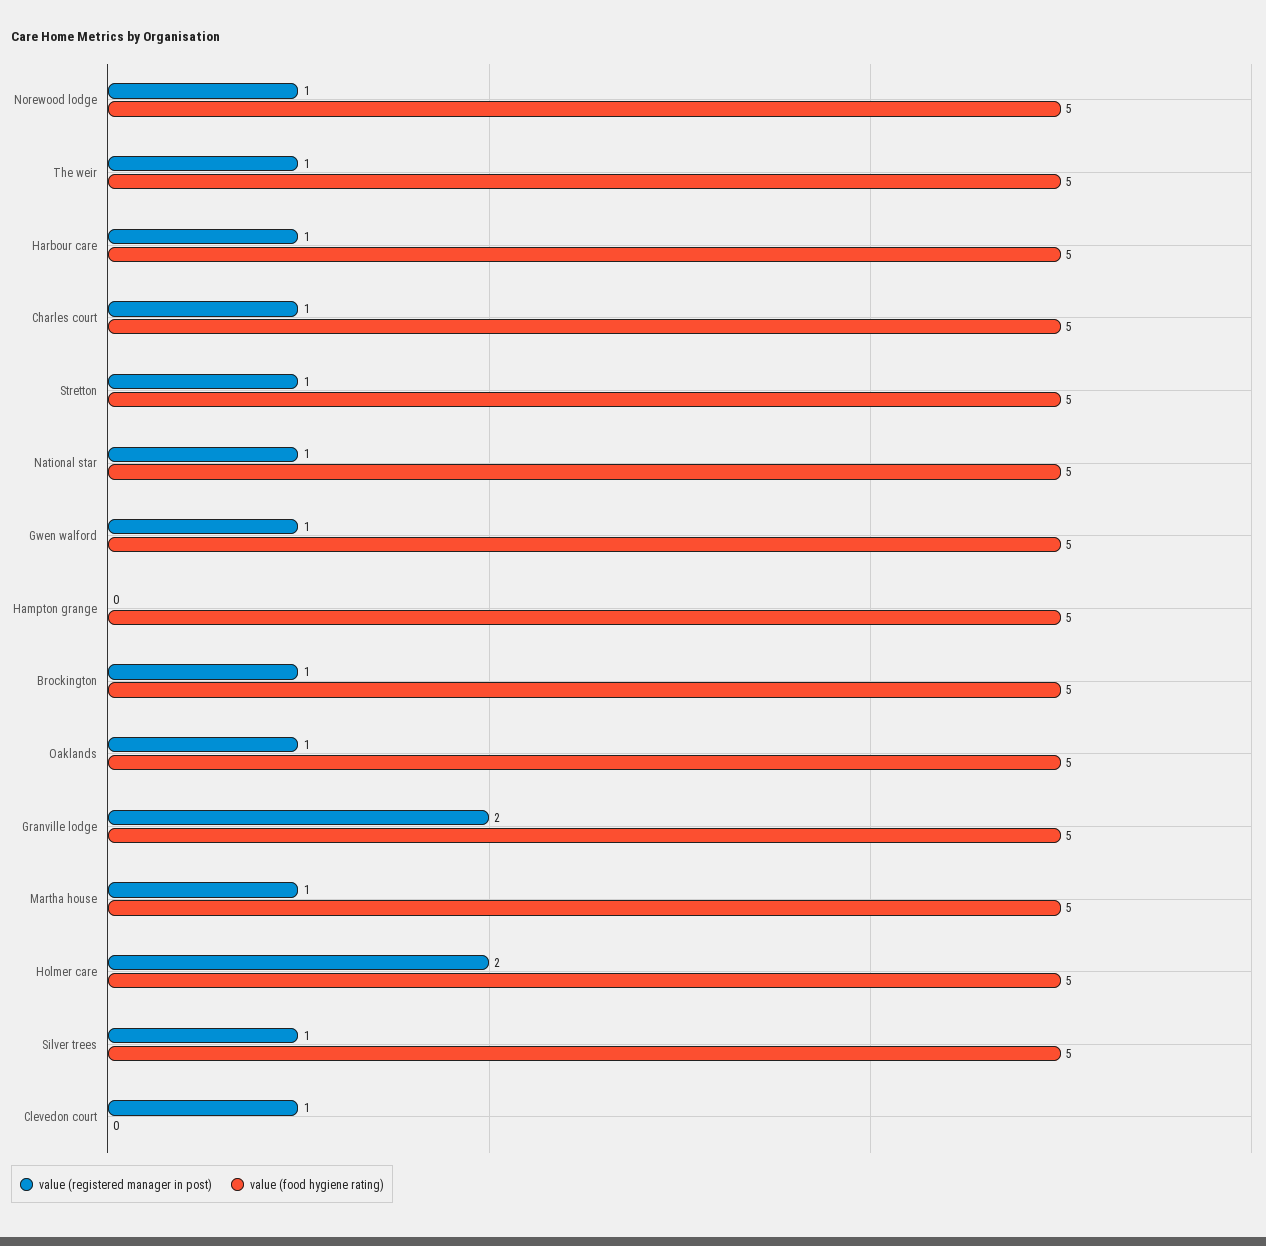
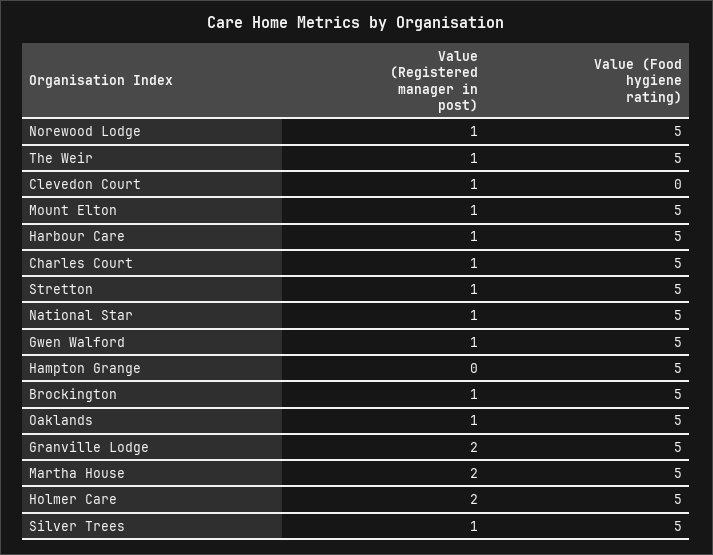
  {
    "value (registered manager in post)": {
      "Norewood lodge": 1,
      "The weir": 1,
      "Harbour care": 1,
      "Charles court": 1,
      "Stretton": 1,
      "National star": 1,
      "Gwen walford": 1,
      "Hampton grange": 0,
      "Brockington": 1,
      "Oaklands": 1,
      "Granville lodge": 2,
-     "Martha house": 1,
+     "Martha house": 2,
      "Holmer care": 2,
      "Silver trees": 1,
-     "Clevedon court": 1
+     "Clevedon court": 1,
+     "Mount Elton": 1
    },
    "value (food hygiene rating)": {
      "Norewood lodge": 5,
      "The weir": 5,
      "Harbour care": 5,
      "Charles court": 5,
      "Stretton": 5,
      "National star": 5,
      "Gwen walford": 5,
      "Hampton grange": 5,
      "Brockington": 5,
      "Oaklands": 5,
      "Granville lodge": 5,
      "Martha house": 5,
      "Holmer care": 5,
      "Silver trees": 5,
-     "Clevedon court": 0
+     "Clevedon court": 0,
+     "Mount Elton": 5
    }
  }

